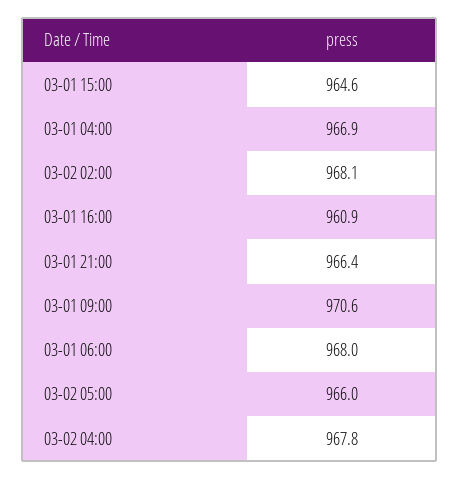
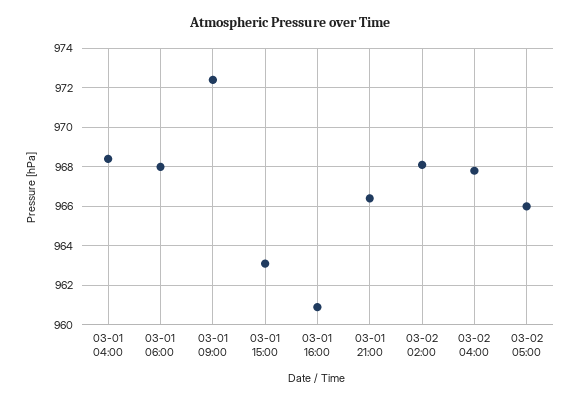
  {
-   "03-01 15:00": 964.6,
+   "03-01 15:00": 963,
-   "03-01 04:00": 966.9,
+   "03-01 04:00": 968.5,
    "03-02 02:00": 968.1,
    "03-01 16:00": 960.9,
    "03-01 21:00": 966.4,
-   "03-01 09:00": 970.6,
+   "03-01 09:00": 972.5,
    "03-01 06:00": 968,
    "03-02 05:00": 966,
    "03-02 04:00": 967.8
  }

